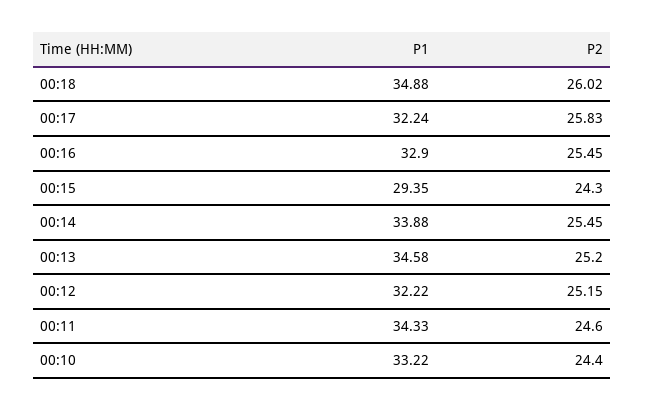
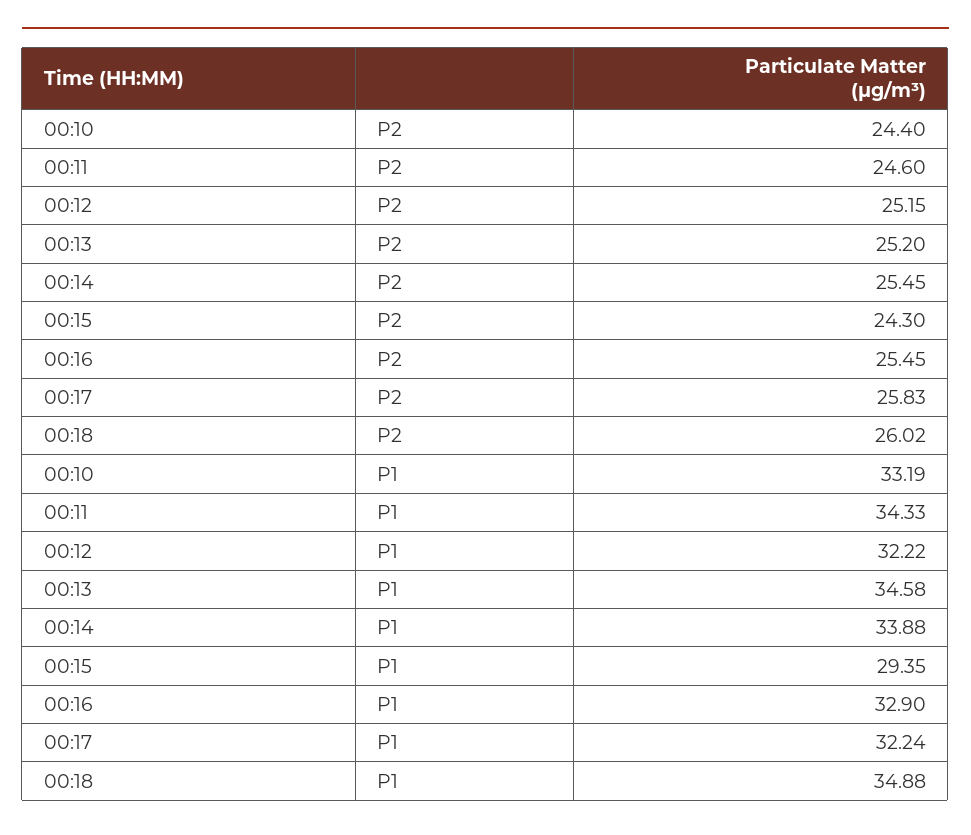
  {
    "P1": {
      "00:18": 34.88,
      "00:17": 32.24,
      "00:16": 32.9,
      "00:15": 29.35,
      "00:14": 33.88,
      "00:13": 34.58,
      "00:12": 32.22,
      "00:11": 34.33,
-     "00:10": 33.22
+     "00:10": 33.19
    },
    "P2": {
      "00:18": 26.02,
      "00:17": 25.83,
      "00:16": 25.45,
      "00:15": 24.3,
      "00:14": 25.45,
      "00:13": 25.2,
      "00:12": 25.15,
      "00:11": 24.6,
      "00:10": 24.4
    }
  }

